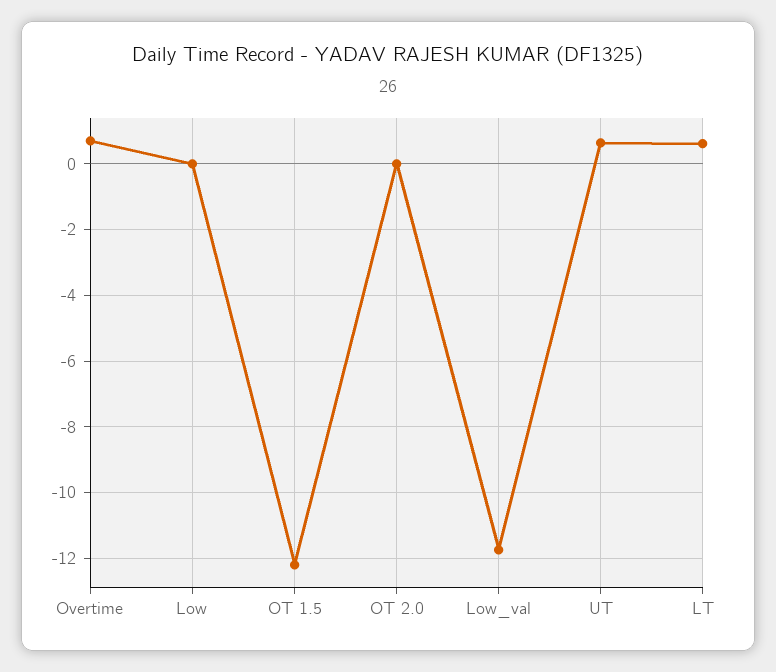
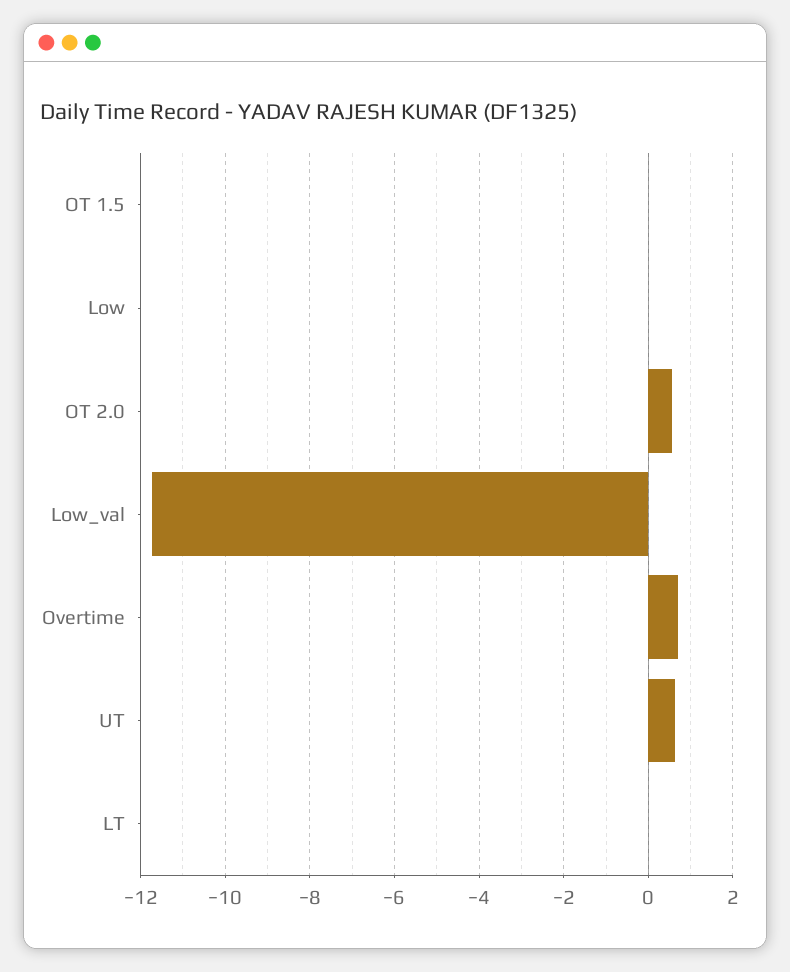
  {
    "Overtime": 0.8,
    "Low": 0,
-   "OT 1.5": -12.2,
+   "OT 1.5": 0,
-   "OT 2.0": 0,
+   "OT 2.0": 0.6,
    "Low_val": -11.8,
    "UT": 0.6,
-   "LT": 0.6
+   "LT": 0
  }

